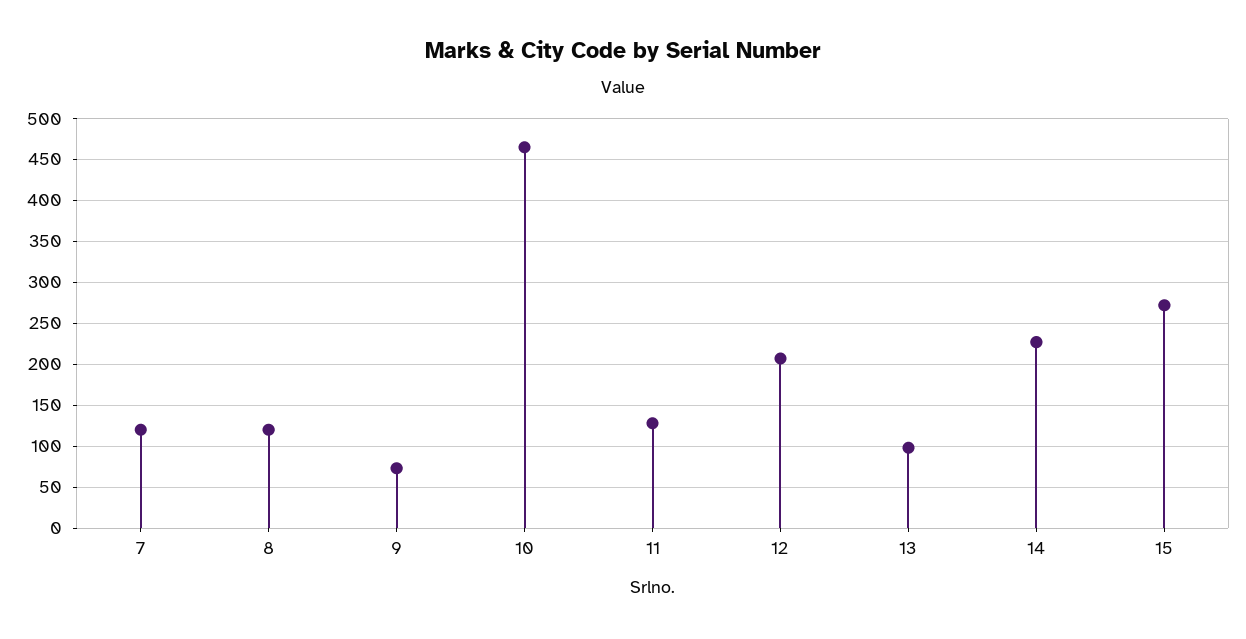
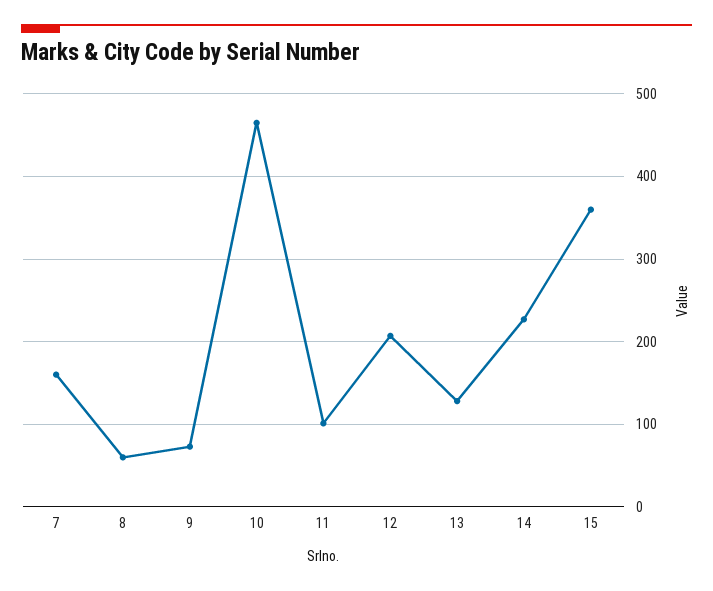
  {
-   "7": 120,
+   "7": 160,
-   "8": 120,
+   "8": 60,
    "9": 70,
    "10": 470,
-   "11": 130,
+   "11": 100,
    "12": 210,
-   "13": 100,
+   "13": 130,
    "14": 230,
-   "15": 270
+   "15": 360
  }

